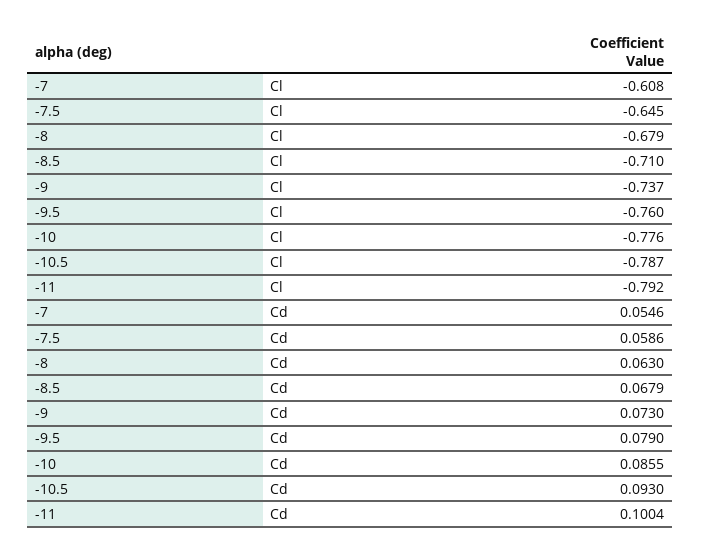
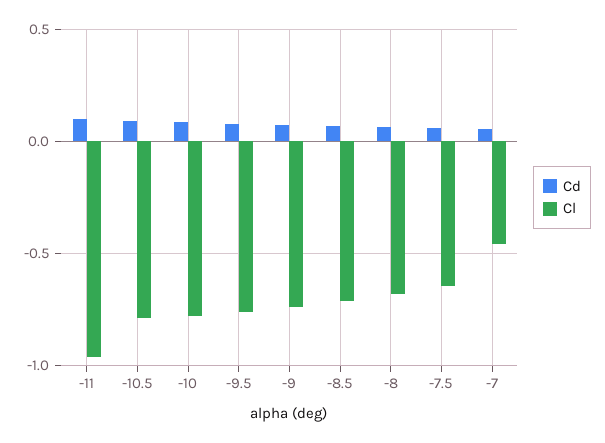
  {
    "Cl": {
-     "-7": -0.608,
+     "-7": -0.45,
      "-7.5": -0.645,
      "-8": -0.679,
      "-8.5": -0.71,
      "-9": -0.737,
      "-9.5": -0.76,
      "-10": -0.776,
      "-10.5": -0.787,
-     "-11": -0.792
+     "-11": -0.95
    },
    "Cd": {
      "-7": 0.0546,
      "-7.5": 0.0586,
      "-8": 0.063,
      "-8.5": 0.0679,
      "-9": 0.073,
      "-9.5": 0.079,
      "-10": 0.0855,
      "-10.5": 0.093,
      "-11": 0.1004
    }
  }

